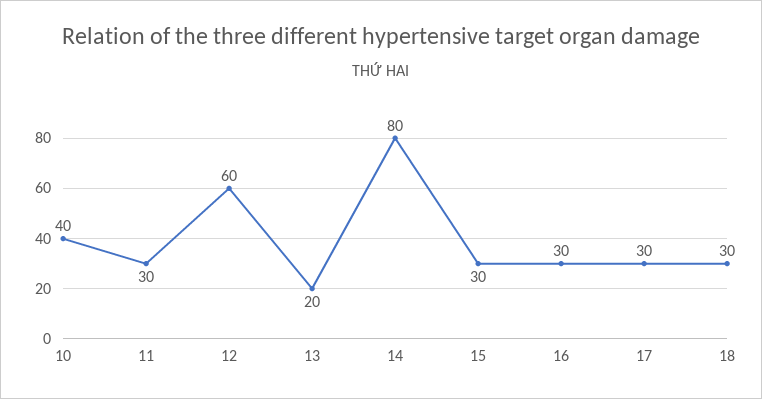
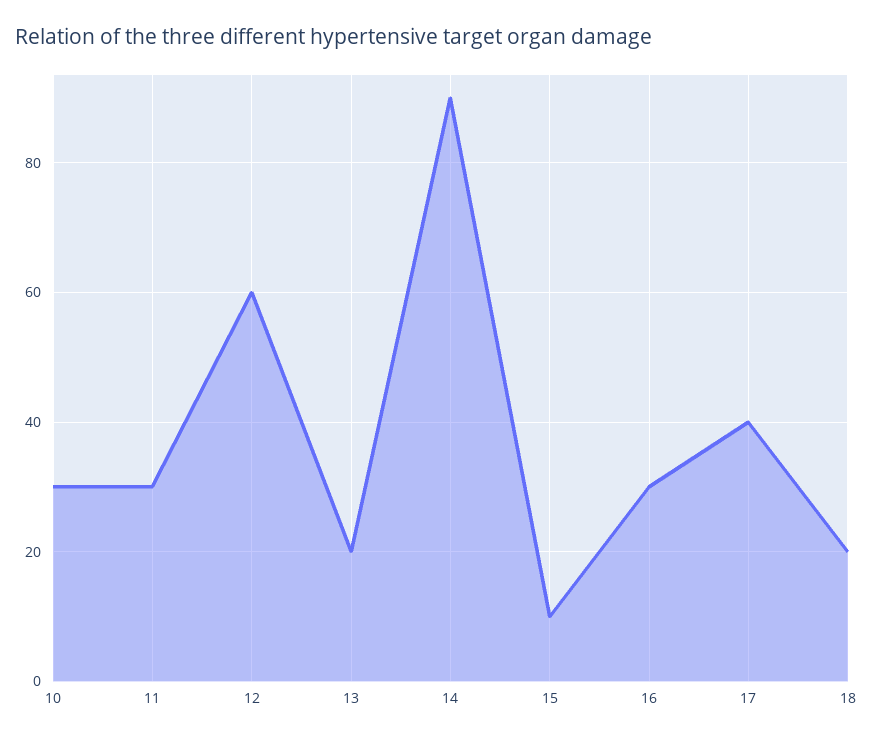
  {
-   "10": 40,
+   "10": 30,
    "11": 30,
    "12": 60,
    "13": 20,
-   "14": 80,
+   "14": 90,
-   "15": 30,
+   "15": 10,
    "16": 30,
-   "17": 30,
+   "17": 40,
-   "18": 30
+   "18": 20
  }

